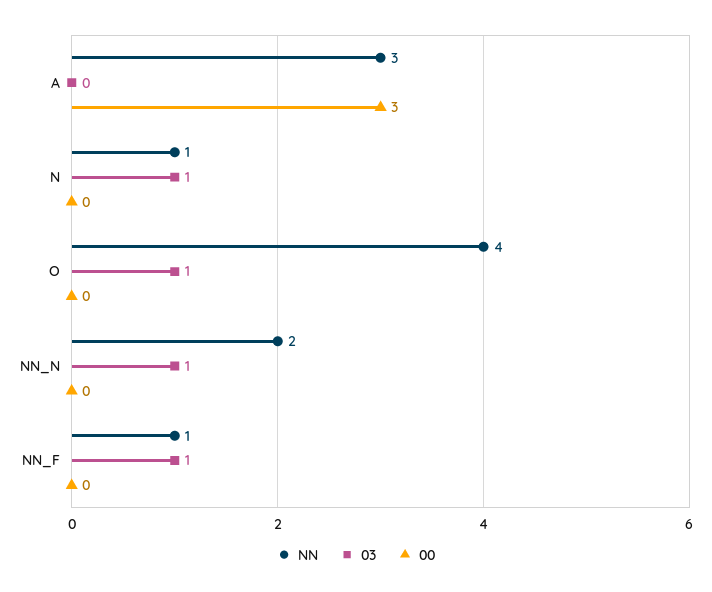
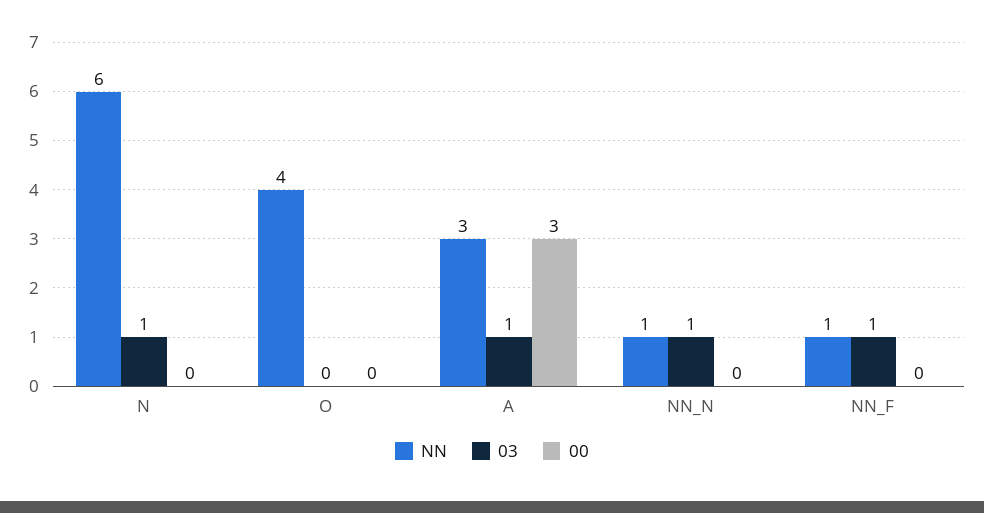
  {
    "NN": {
      "A": 3,
-     "N": 1,
+     "N": 6,
      "O": 4,
-     "NN_N": 2,
+     "NN_N": 1,
      "NN_F": 1
    },
    "03": {
-     "A": 0,
+     "A": 1,
      "N": 1,
-     "O": 1,
+     "O": 0,
      "NN_N": 1,
      "NN_F": 1
    },
    "00": {
      "A": 3,
      "N": 0,
      "O": 0,
      "NN_N": 0,
      "NN_F": 0
    }
  }

